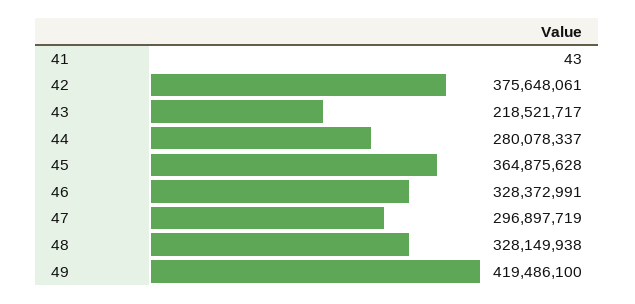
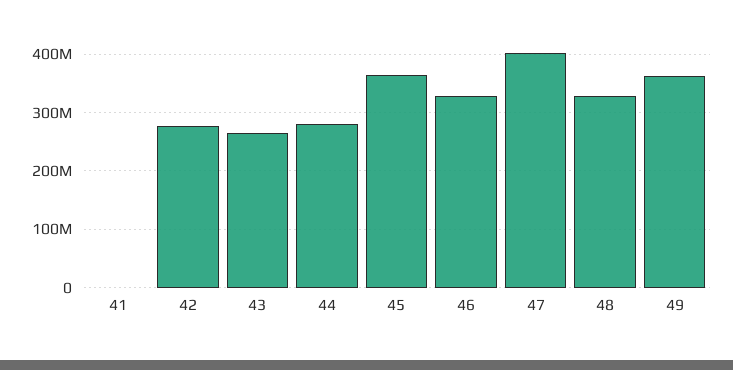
  {
    "41": 43,
-   "42": 375648061,
+   "42": 280000000,
-   "43": 218521717,
+   "43": 260000000,
    "44": 280078337,
    "45": 364875628,
    "46": 328372991,
-   "47": 296897719,
+   "47": 400000000,
    "48": 328149938,
-   "49": 419486100
+   "49": 360000000
  }

